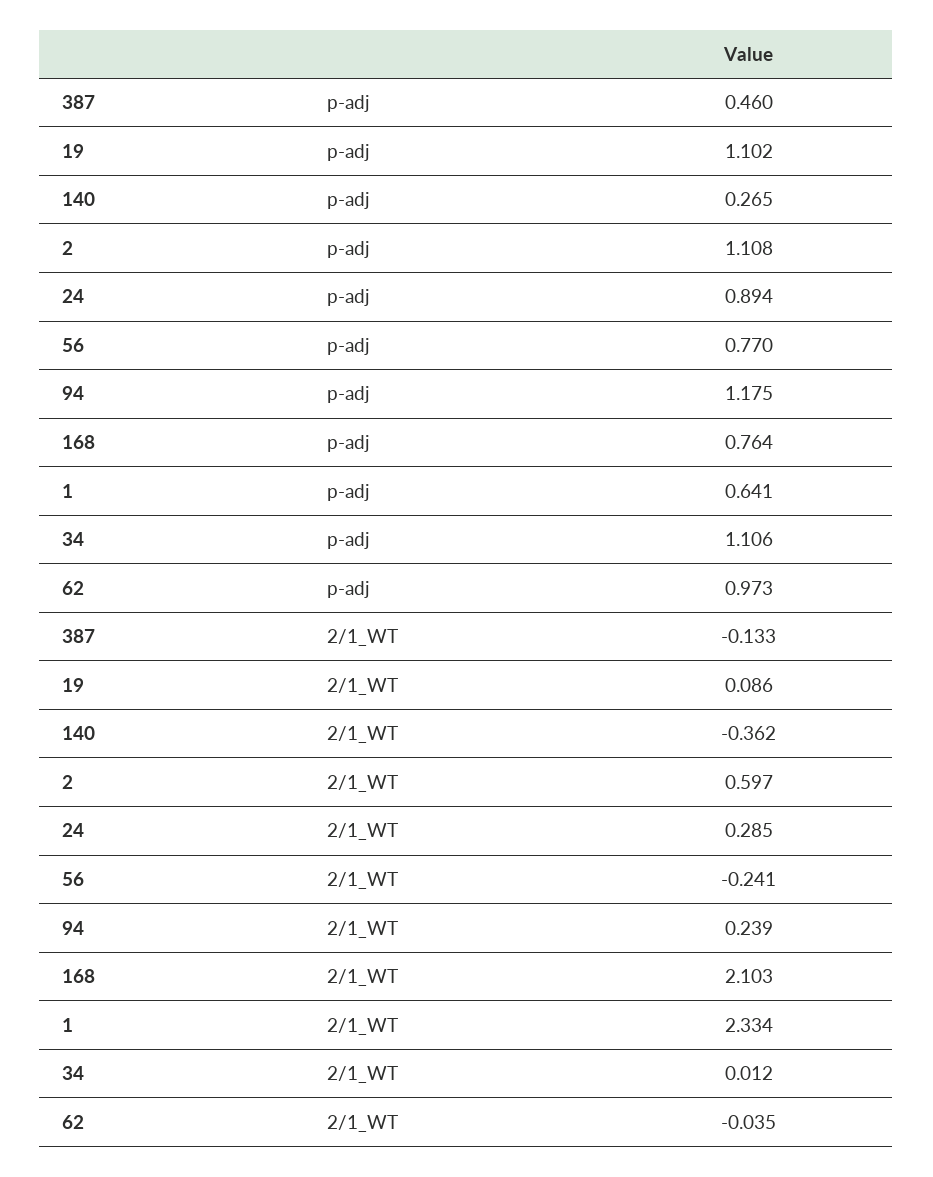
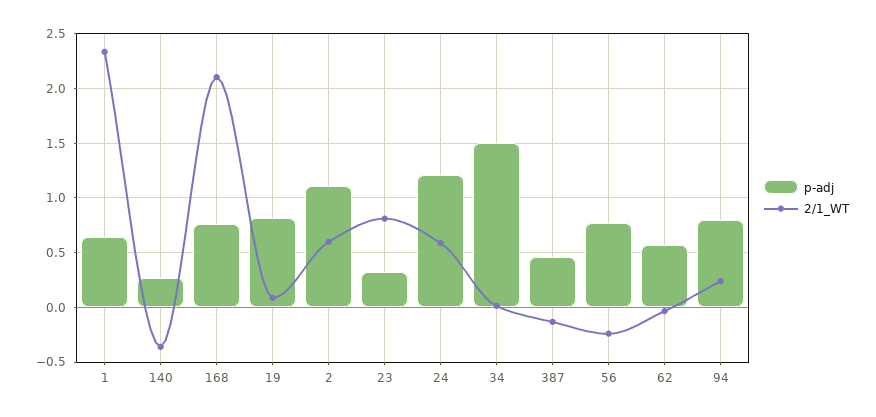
  {
    "p-adj": {
      "387": 0.46,
-     "19": 1.102,
+     "19": 0.8,
      "140": 0.265,
      "2": 1.108,
-     "24": 0.894,
+     "24": 1.2,
      "56": 0.77,
-     "94": 1.175,
+     "94": 0.8,
      "168": 0.764,
      "1": 0.641,
-     "34": 1.106,
+     "34": 1.5,
-     "62": 0.973
+     "62": 0.6,
+     "23": 0.3
    },
    "2/1_WT": {
      "387": -0.133,
      "19": 0.086,
      "140": -0.362,
      "2": 0.597,
-     "24": 0.285,
+     "24": 0.6,
      "56": -0.241,
      "94": 0.239,
      "168": 2.103,
      "1": 2.334,
      "34": 0.012,
-     "62": -0.035
+     "62": -0.035,
+     "23": 0.8
    }
  }

